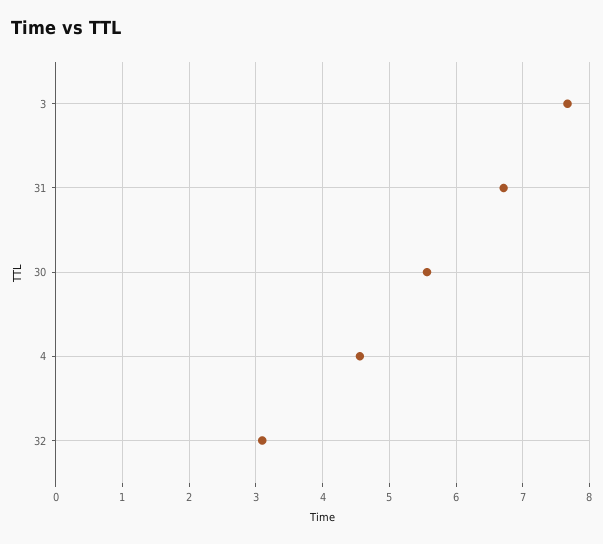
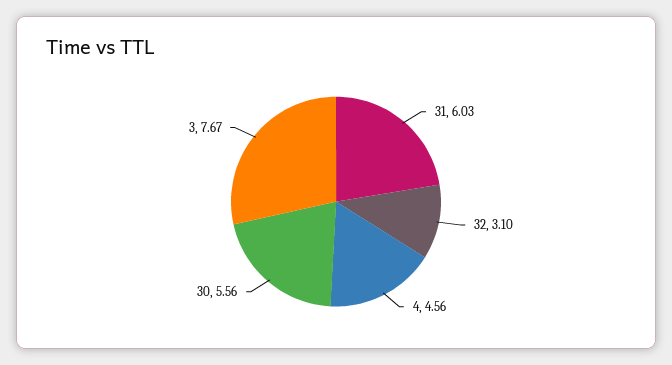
  {
    "3": 7.67,
-   "31": 6.7,
+   "31": 6.03,
    "30": 5.56,
    "4": 4.56,
    "32": 3.1
  }

